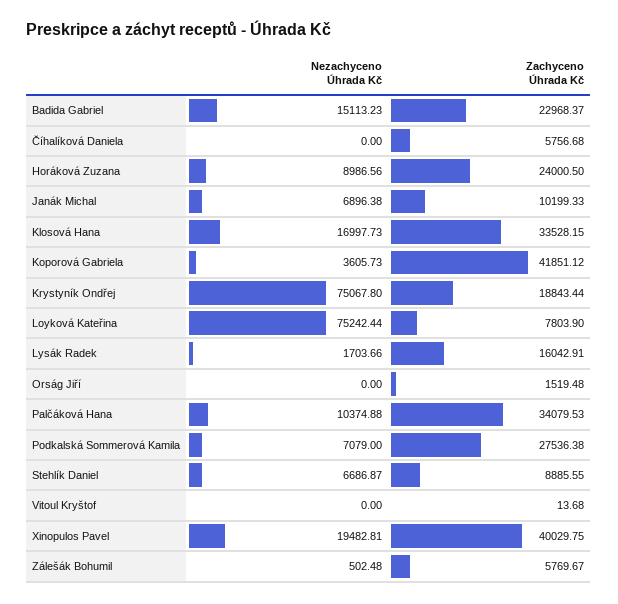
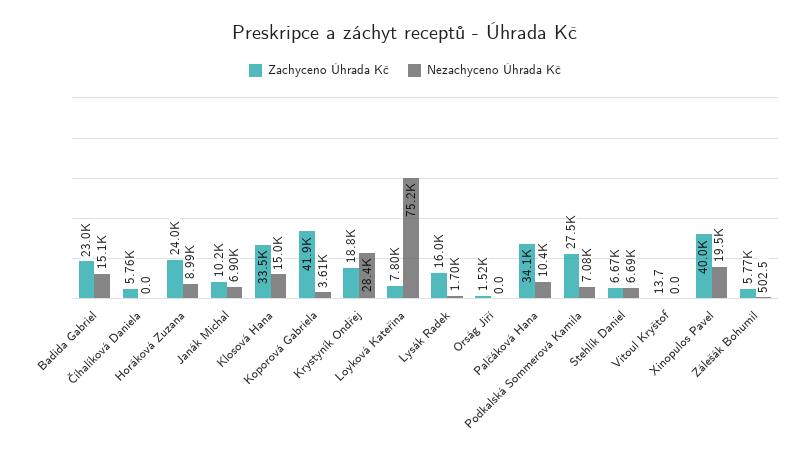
  {
    "Nezachyceno Úhrada Kč": {
      "Badida Gabriel": 15113.23,
      "Číhalíková Daniela": 0,
      "Horáková Zuzana": 8986.56,
      "Janák Michal": 6896.38,
-     "Klosová Hana": 16997.73,
+     "Klosová Hana": 15000,
      "Koporová Gabriela": 3605.73,
-     "Krystyník Ondřej": 75067.8,
+     "Krystyník Ondřej": 28400,
      "Loyková Kateřina": 75242.44,
      "Lysák Radek": 1703.66,
      "Orság Jiří": 0,
      "Palčáková Hana": 10374.88,
      "Podkalská Sommerová Kamila": 7079,
      "Stehlík Daniel": 6686.87,
      "Vitoul Kryštof": 0,
      "Xinopulos Pavel": 19482.81,
      "Zálešák Bohumil": 502.48
    },
    "Zachyceno Úhrada Kč": {
      "Badida Gabriel": 22968.37,
      "Číhalíková Daniela": 5756.68,
      "Horáková Zuzana": 24000.5,
      "Janák Michal": 10199.33,
      "Klosová Hana": 33528.15,
      "Koporová Gabriela": 41851.12,
      "Krystyník Ondřej": 18843.44,
      "Loyková Kateřina": 7803.9,
      "Lysák Radek": 16042.91,
      "Orság Jiří": 1519.48,
      "Palčáková Hana": 34079.53,
      "Podkalská Sommerová Kamila": 27536.38,
-     "Stehlík Daniel": 8885.55,
+     "Stehlík Daniel": 6670,
      "Vitoul Kryštof": 13.68,
      "Xinopulos Pavel": 40029.75,
      "Zálešák Bohumil": 5769.67
    }
  }

